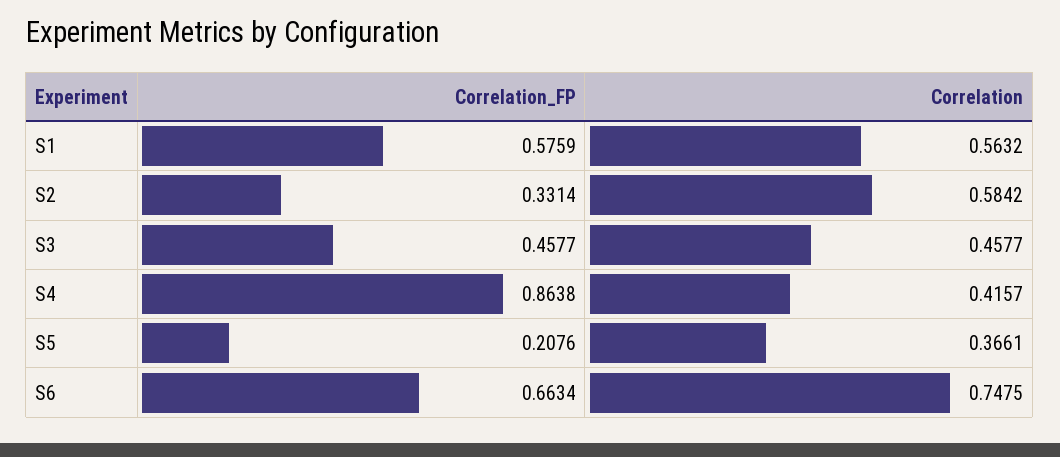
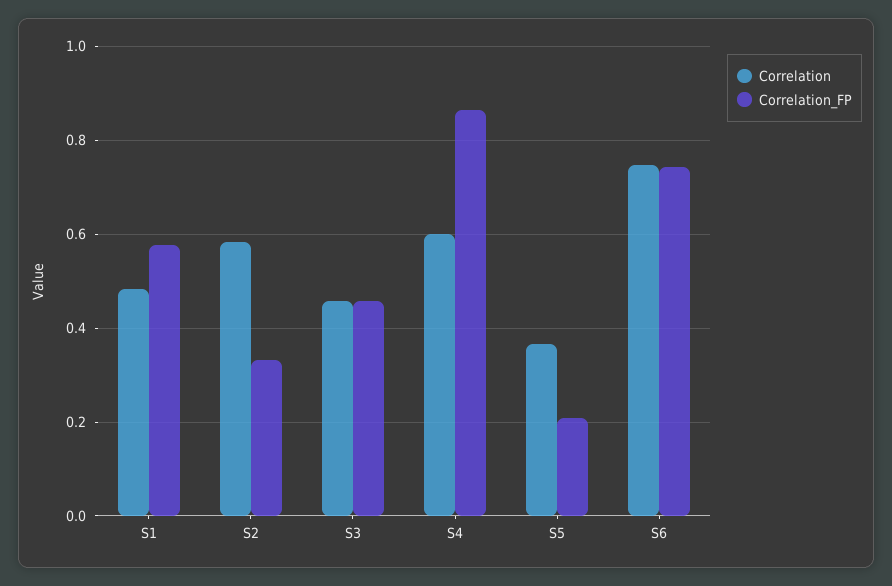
  {
    "Correlation_FP": {
      "S1": 0.5759,
      "S2": 0.3314,
      "S3": 0.4577,
      "S4": 0.8638,
      "S5": 0.2076,
-     "S6": 0.6634
+     "S6": 0.74
    },
    "Correlation": {
-     "S1": 0.5632,
+     "S1": 0.48,
      "S2": 0.5842,
      "S3": 0.4577,
-     "S4": 0.4157,
+     "S4": 0.6,
      "S5": 0.3661,
      "S6": 0.7475
    }
  }

